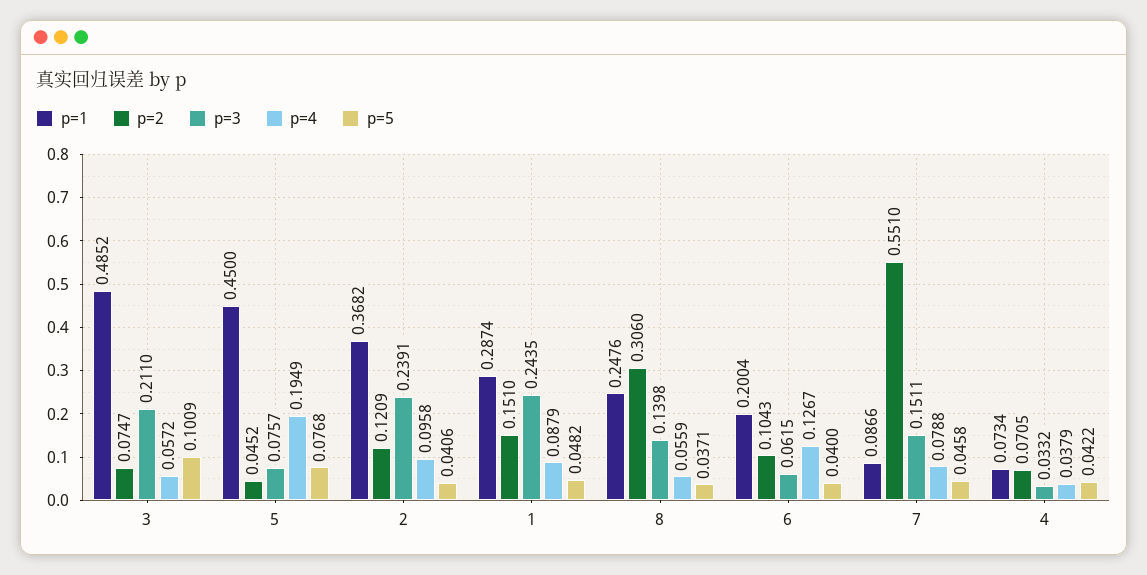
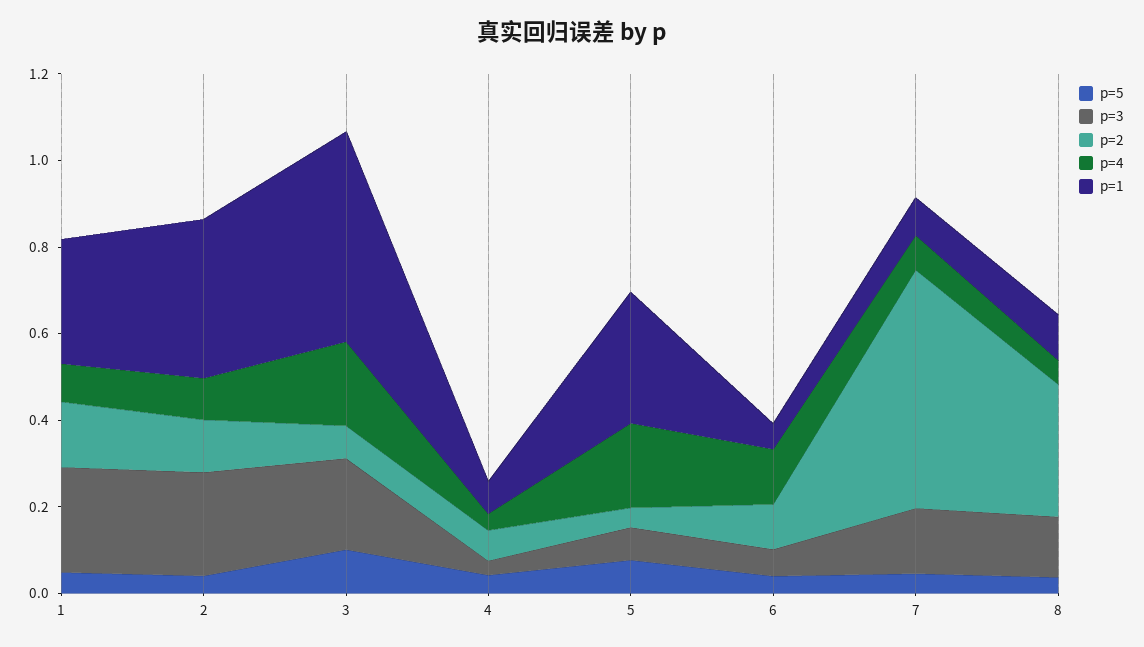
  {
    "p=1": {
      "3": 0.4852,
-     "5": 0.45,
+     "5": 0.3,
      "2": 0.3682,
      "1": 0.2874,
-     "8": 0.2476,
+     "8": 0.1,
-     "6": 0.2004,
+     "6": 0.05,
      "7": 0.0866,
      "4": 0.0734
    },
    "p=2": {
      "3": 0.0747,
      "5": 0.0452,
      "2": 0.1209,
      "1": 0.151,
      "8": 0.306,
      "6": 0.1043,
      "7": 0.551,
      "4": 0.0705
    },
    "p=3": {
      "3": 0.211,
      "5": 0.0757,
      "2": 0.2391,
      "1": 0.2435,
      "8": 0.1398,
      "6": 0.0615,
      "7": 0.1511,
      "4": 0.0332
    },
    "p=4": {
-     "3": 0.0572,
+     "3": 0.2,
      "5": 0.1949,
      "2": 0.0958,
      "1": 0.0879,
      "8": 0.0559,
      "6": 0.1267,
      "7": 0.0788,
      "4": 0.0379
    },
    "p=5": {
      "3": 0.1009,
      "5": 0.0768,
      "2": 0.0406,
      "1": 0.0482,
      "8": 0.0371,
      "6": 0.04,
      "7": 0.0458,
      "4": 0.0422
    }
  }

